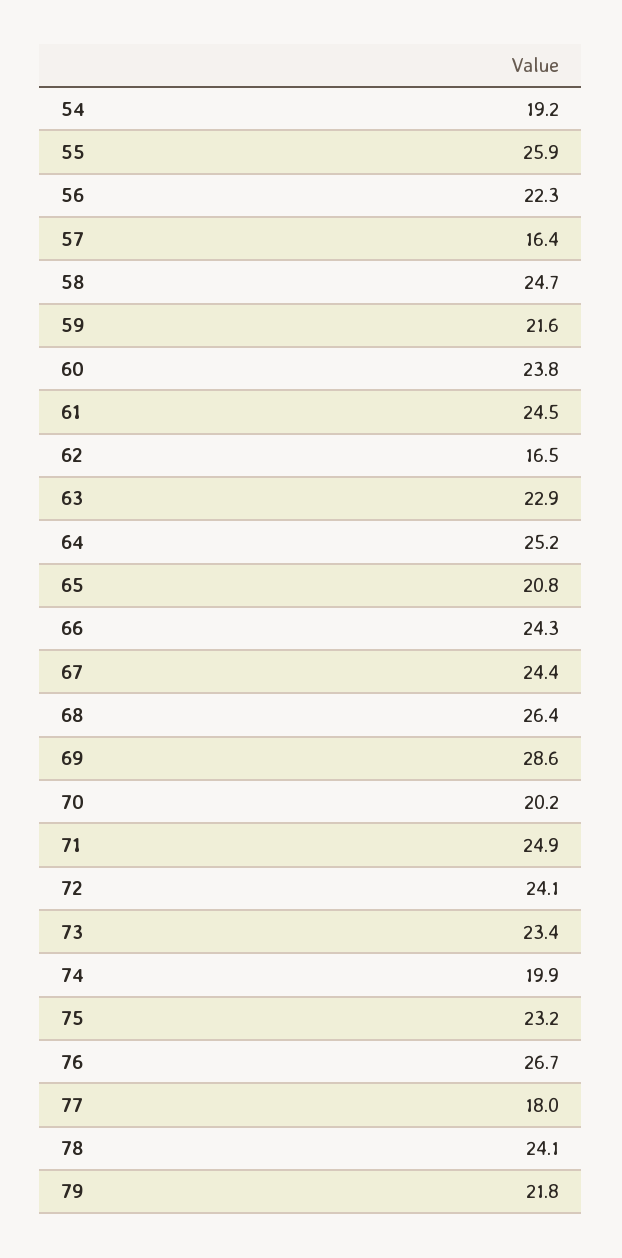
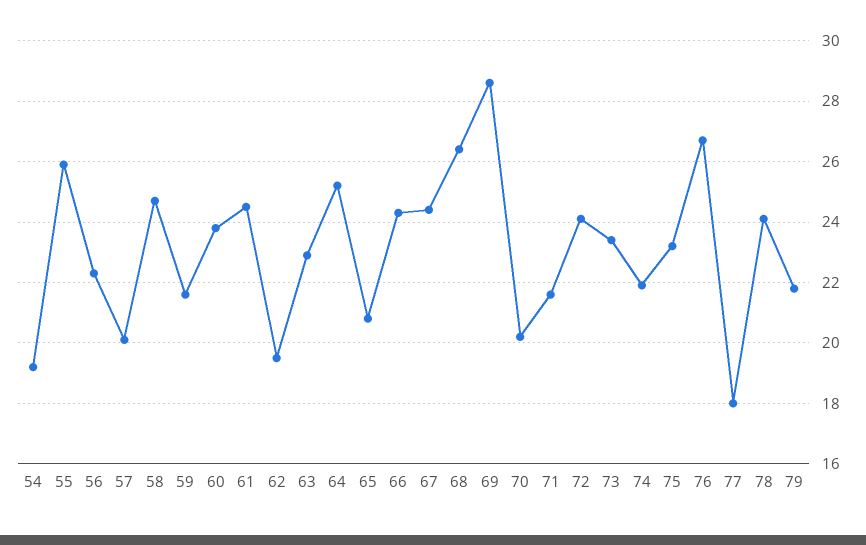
  {
    "54": 19.2,
    "55": 25.9,
    "56": 22.3,
-   "57": 16.4,
+   "57": 20,
    "58": 24.7,
    "59": 21.6,
    "60": 23.8,
    "61": 24.5,
-   "62": 16.5,
+   "62": 19.5,
    "63": 22.9,
    "64": 25.2,
    "65": 20.8,
    "66": 24.3,
    "67": 24.4,
    "68": 26.4,
    "69": 28.6,
    "70": 20.2,
-   "71": 24.9,
+   "71": 21.5,
    "72": 24.1,
    "73": 23.4,
-   "74": 19.9,
+   "74": 22,
    "75": 23.2,
    "76": 26.7,
    "77": 18,
    "78": 24.1,
    "79": 21.8
  }

